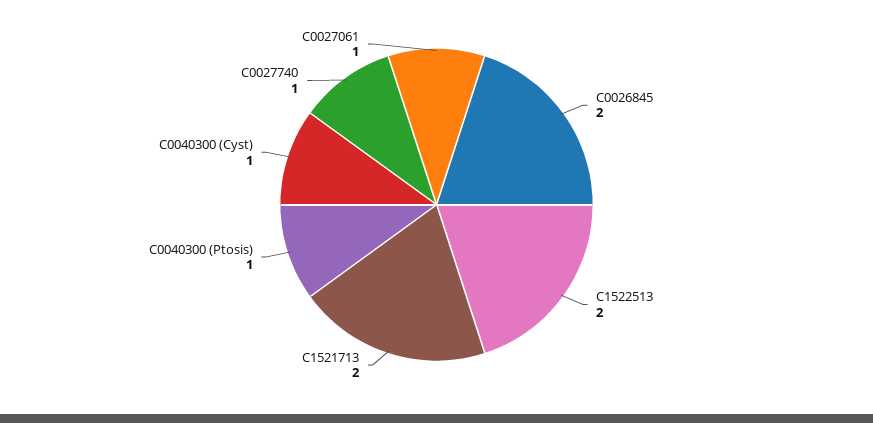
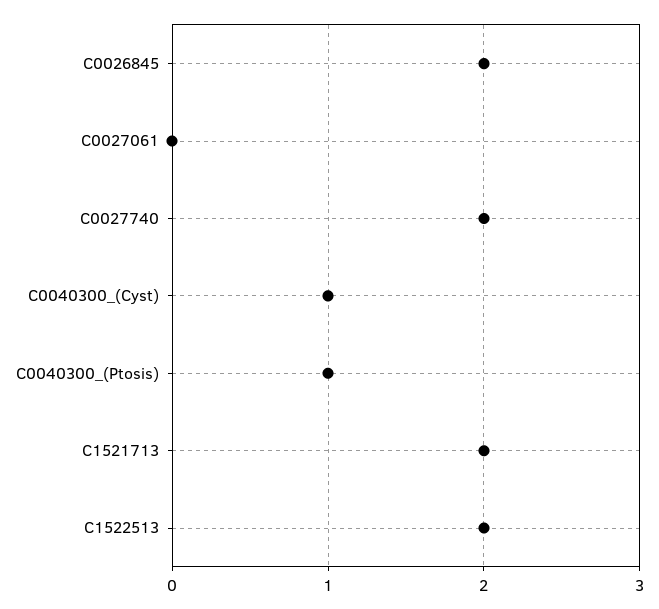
  {
    "C0026845": 2,
    "C1522513": 2,
    "C1521713": 2,
    "C0040300 (Ptosis)": 1,
    "C0040300 (Cyst)": 1,
-   "C0027740": 1,
+   "C0027740": 2,
-   "C0027061": 1
+   "C0027061": 0
  }

